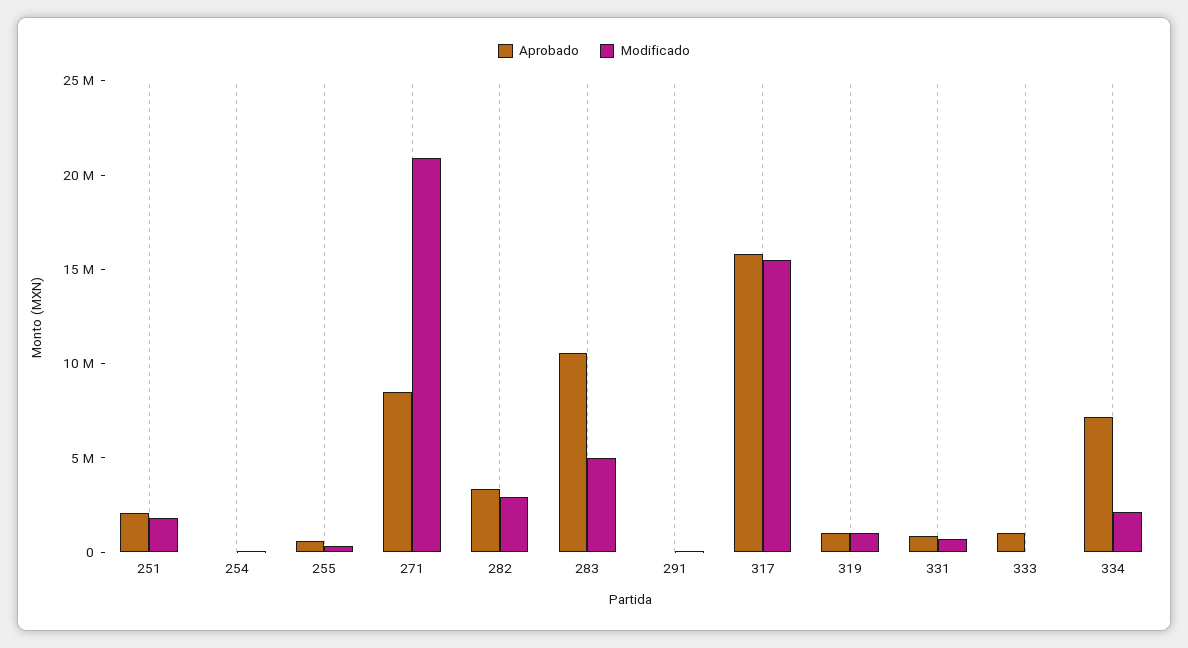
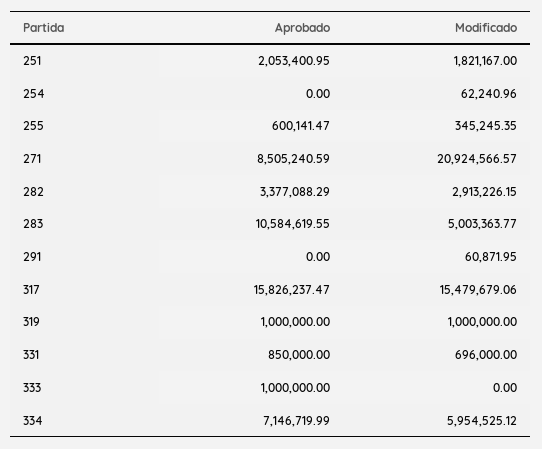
  {
    "Aprobado": {
      "251": 2053400.95,
      "254": 0,
      "255": 600141.47,
      "271": 8505240.59,
      "282": 3377088.29,
      "283": 10584619.55,
      "291": 0,
      "317": 15826237.47,
      "319": 1000000,
      "331": 850000,
      "333": 1000000,
      "334": 7146719.99
    },
    "Modificado": {
      "251": 1821167,
      "254": 62240.96,
      "255": 345245.35,
      "271": 20924566.57,
      "282": 2913226.15,
      "283": 5003363.77,
      "291": 60871.95,
      "317": 15479679.06,
      "319": 1000000,
      "331": 696000,
      "333": 0,
-     "334": 2000000
+     "334": 5954525.12
    }
  }

